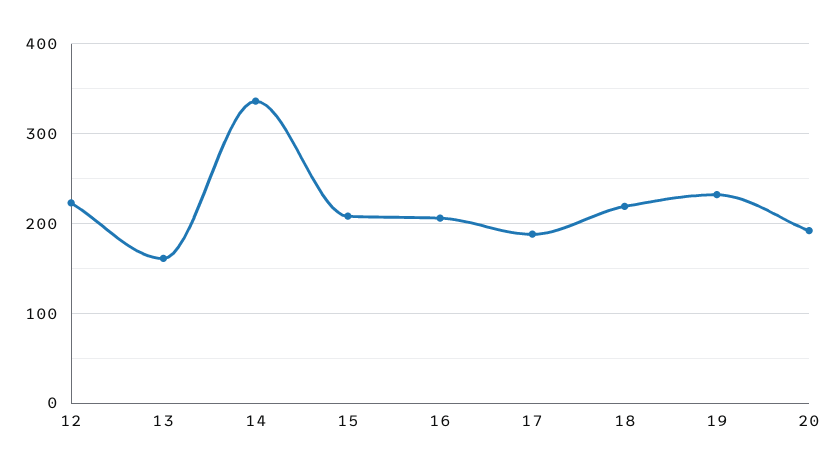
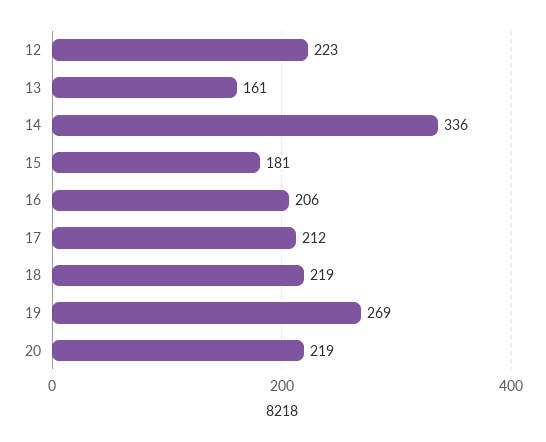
  {
    "12": 223,
    "13": 161,
    "14": 336,
-   "15": 210,
+   "15": 181,
    "16": 206,
-   "17": 190,
+   "17": 212,
    "18": 219,
-   "19": 230,
+   "19": 269,
-   "20": 190
+   "20": 219
  }

